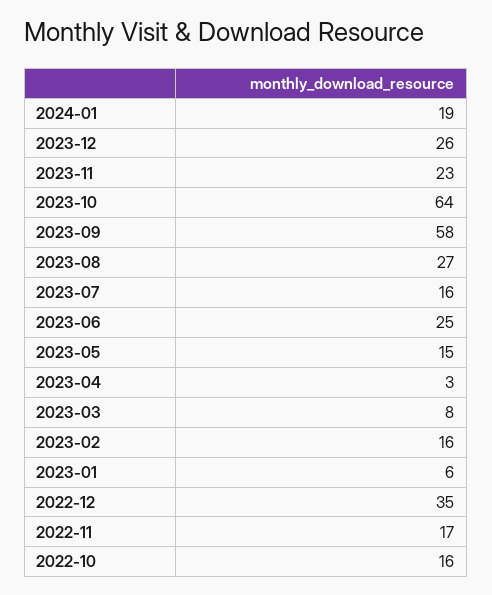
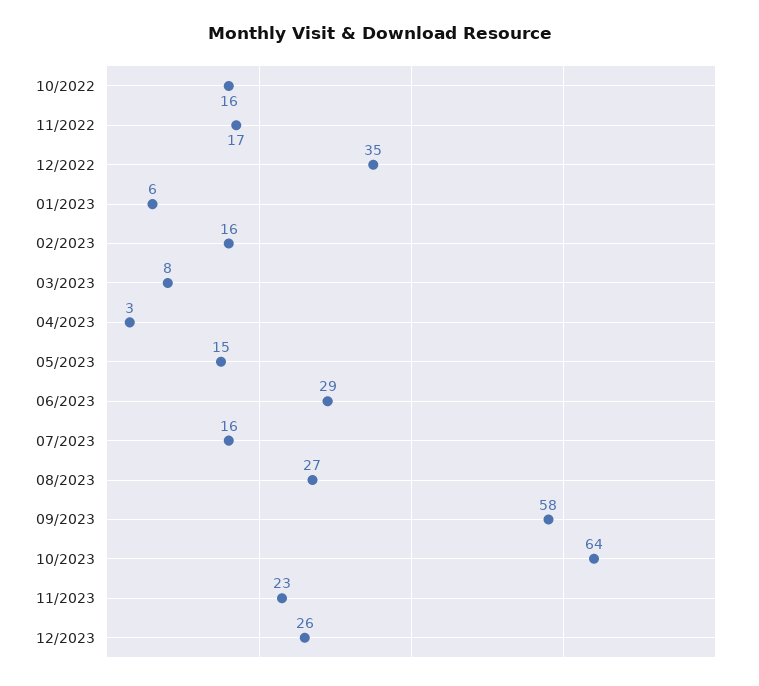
  {
-   "2024-01": 19,
    "2023-12": 26,
    "2023-11": 23,
    "2023-10": 64,
    "2023-09": 58,
    "2023-08": 27,
    "2023-07": 16,
-   "2023-06": 25,
+   "2023-06": 29,
    "2023-05": 15,
    "2023-04": 3,
    "2023-03": 8,
    "2023-02": 16,
    "2023-01": 6,
    "2022-12": 35,
    "2022-11": 17,
    "2022-10": 16
  }

